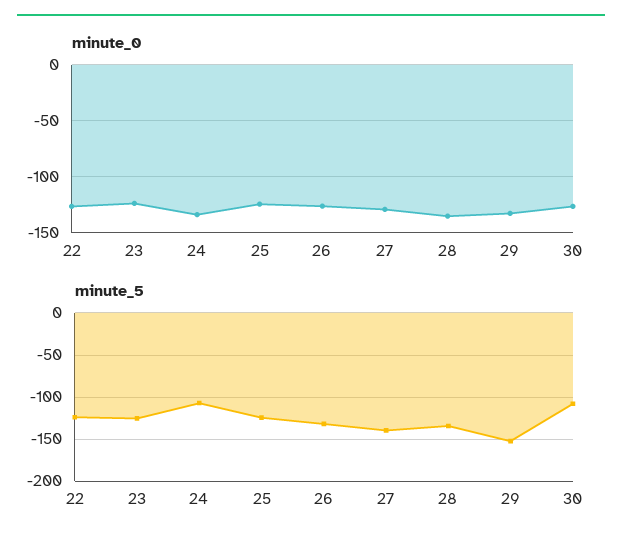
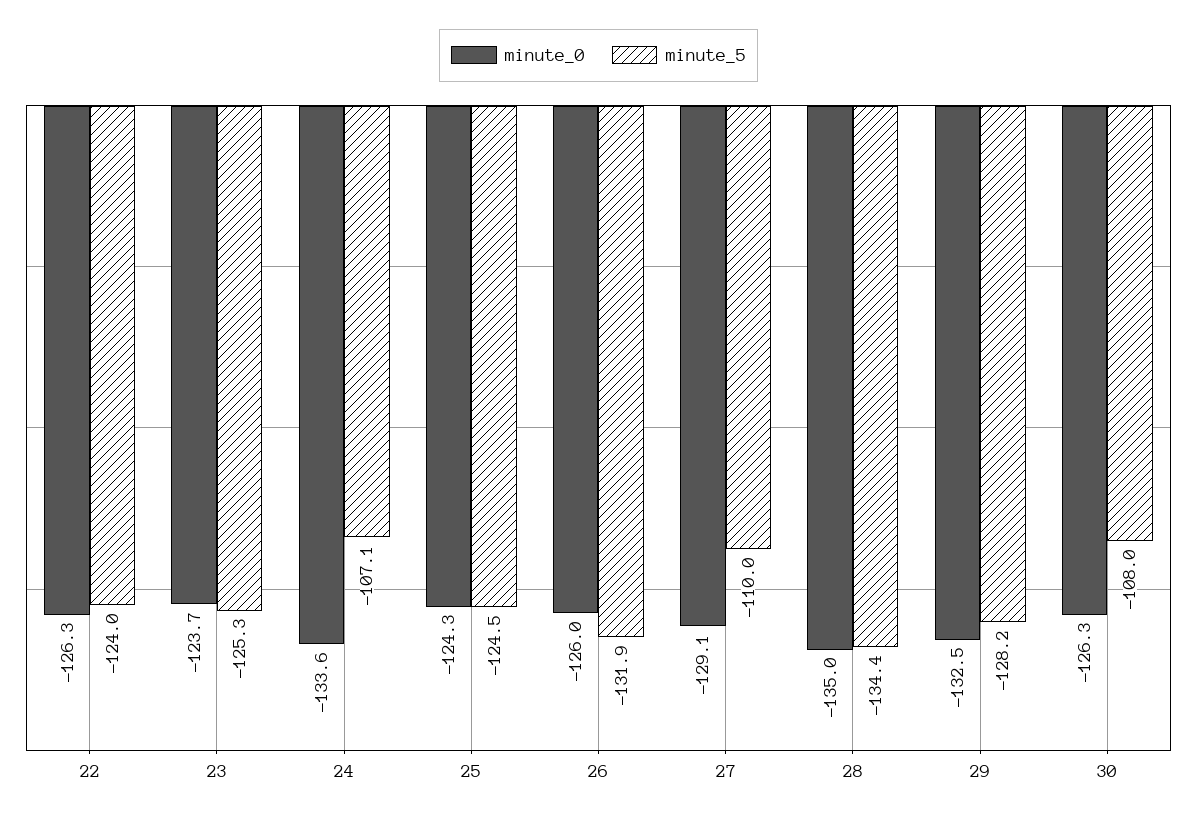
  {
    "minute_0": {
      "22": -126.3,
      "23": -123.7,
      "24": -133.6,
      "25": -124.3,
      "26": -126,
      "27": -129.1,
      "28": -135,
      "29": -132.5,
      "30": -126.3
    },
    "minute_5": {
      "22": -124,
      "23": -125.3,
      "24": -107.1,
      "25": -124.5,
      "26": -131.9,
-     "27": -140,
+     "27": -110,
      "28": -134.4,
-     "29": -150,
+     "29": -128.2,
      "30": -108
    }
  }

